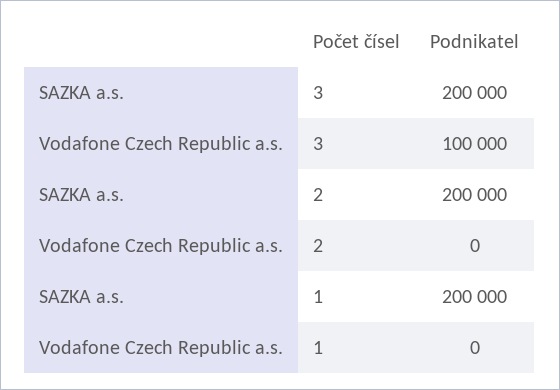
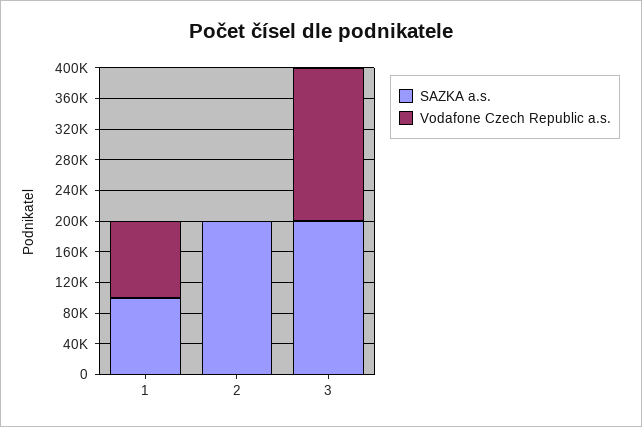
  {
    "SAZKA a.s.": {
      "3": 200000,
      "2": 200000,
-     "1": 200000
+     "1": 100000
    },
    "Vodafone Czech Republic a.s.": {
-     "3": 100000,
+     "3": 200000,
      "2": 0,
-     "1": 0
+     "1": 100000
    }
  }

